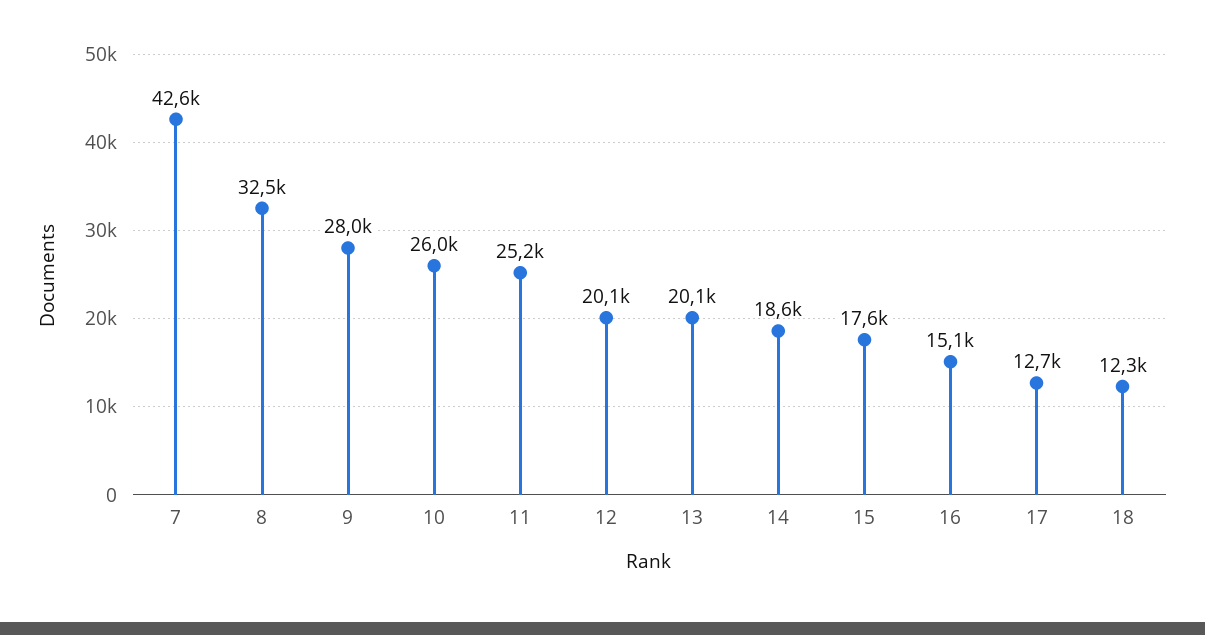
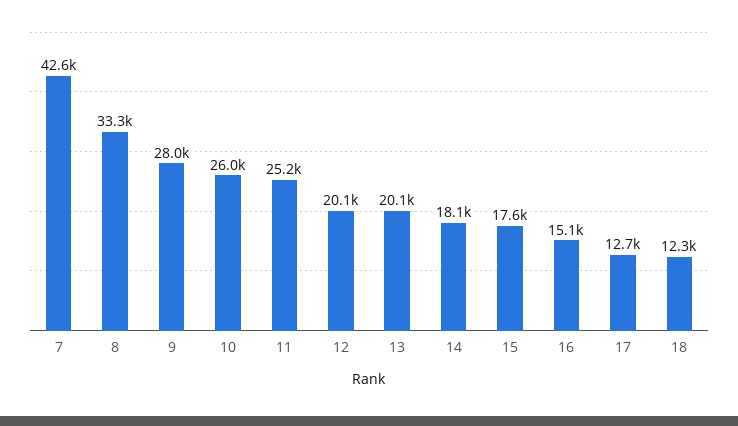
  {
    "7": 42600,
-   "8": 32500,
+   "8": 33300,
    "9": 28000,
    "10": 26000,
    "11": 25200,
    "12": 20100,
    "13": 20100,
-   "14": 18600,
+   "14": 18100,
    "15": 17600,
    "16": 15100,
    "17": 12700,
    "18": 12300
  }

